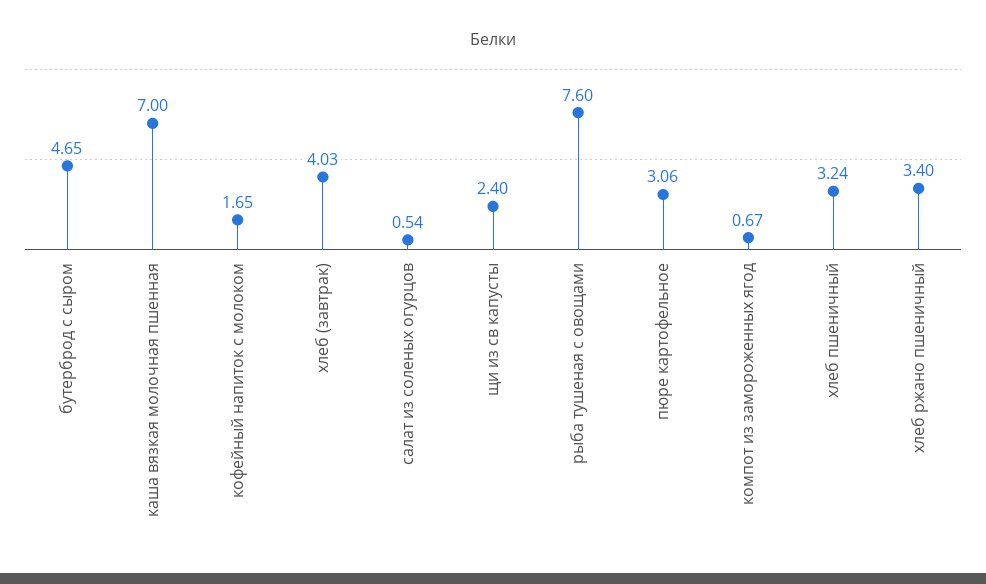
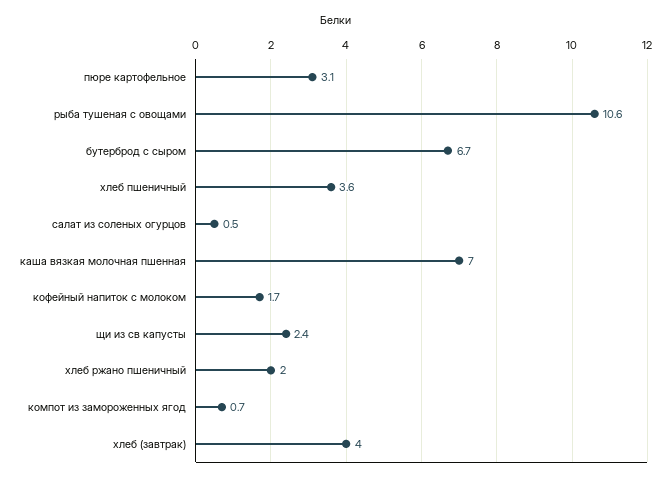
  {
-   "бутерброд с сыром": 4.65,
+   "бутерброд с сыром": 6.7,
    "каша вязкая молочная пшенная": 7,
    "кофейный напиток с молоком": 1.65,
    "хлеб (завтрак)": 4.03,
    "салат из соленых огурцов": 0.54,
    "щи из св капусты": 2.4,
-   "рыба тушеная с овощами": 7.6,
+   "рыба тушеная с овощами": 10.6,
    "пюре картофельное": 3.06,
    "компот из замороженных ягод": 0.67,
-   "хлеб пшеничный": 3.24,
+   "хлеб пшеничный": 3.6,
-   "хлеб ржано пшеничный": 3.4
+   "хлеб ржано пшеничный": 2
  }

